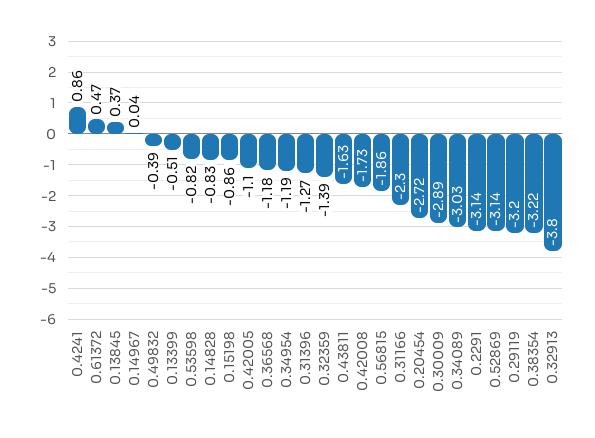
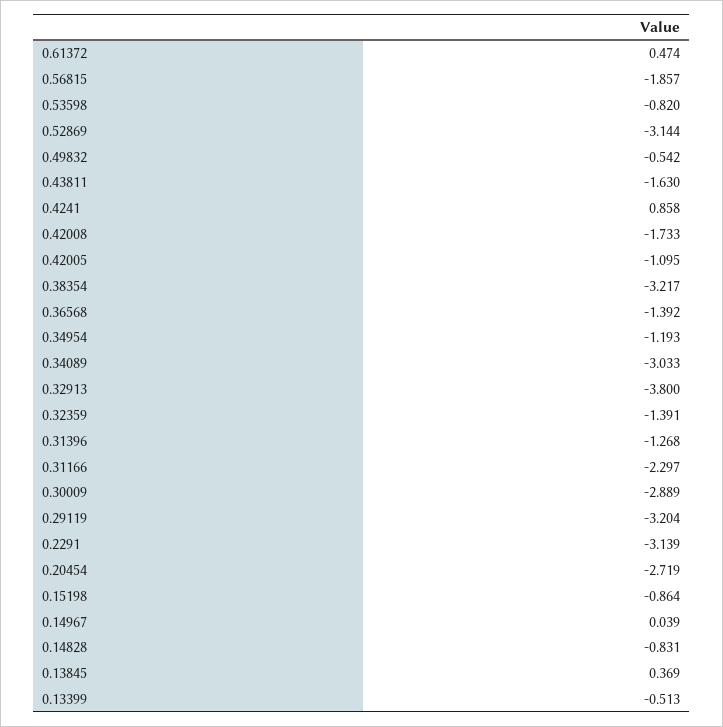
  {
    "0.4241": 0.858,
    "0.61372": 0.474,
    "0.13845": 0.369,
    "0.14967": 0.039,
-   "0.49832": -0.39,
+   "0.49832": -0.542,
    "0.13399": -0.513,
    "0.53598": -0.82,
    "0.14828": -0.831,
    "0.15198": -0.864,
    "0.42005": -1.095,
-   "0.36568": -1.18,
+   "0.36568": -1.392,
    "0.34954": -1.193,
    "0.31396": -1.268,
    "0.32359": -1.391,
    "0.43811": -1.63,
    "0.42008": -1.733,
    "0.56815": -1.857,
    "0.31166": -2.297,
    "0.20454": -2.719,
    "0.30009": -2.889,
    "0.34089": -3.033,
    "0.2291": -3.139,
    "0.52869": -3.144,
    "0.29119": -3.204,
    "0.38354": -3.217,
    "0.32913": -3.8
  }

